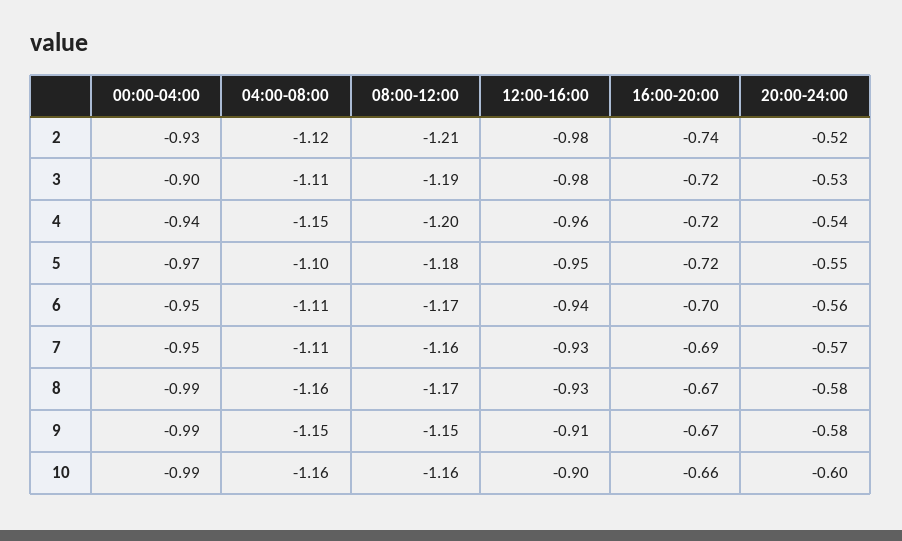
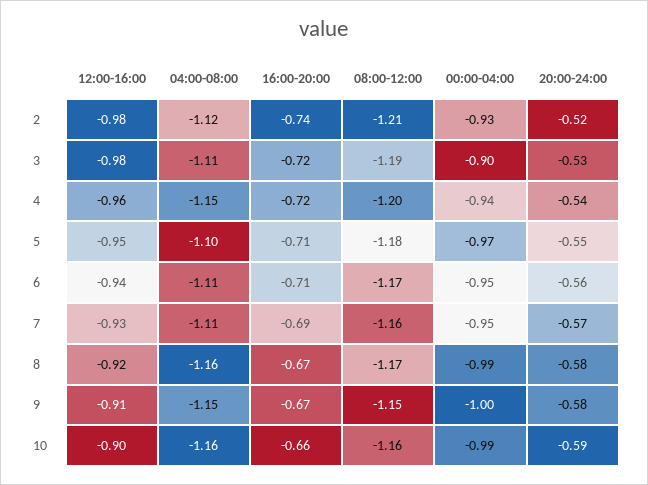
  {
    "00:00-04:00": {
      "2": -0.93,
      "3": -0.9,
      "4": -0.94,
      "5": -0.97,
      "6": -0.95,
      "7": -0.95,
      "8": -0.99,
-     "9": -0.99,
+     "9": -1,
      "10": -0.99
    },
    "04:00-08:00": {
      "2": -1.12,
      "3": -1.11,
      "4": -1.15,
      "5": -1.1,
      "6": -1.11,
      "7": -1.11,
      "8": -1.16,
      "9": -1.15,
      "10": -1.16
    },
    "08:00-12:00": {
      "2": -1.21,
      "3": -1.19,
      "4": -1.2,
      "5": -1.18,
      "6": -1.17,
      "7": -1.16,
      "8": -1.17,
      "9": -1.15,
      "10": -1.16
    },
    "12:00-16:00": {
      "2": -0.98,
      "3": -0.98,
      "4": -0.96,
      "5": -0.95,
      "6": -0.94,
      "7": -0.93,
-     "8": -0.93,
+     "8": -0.92,
      "9": -0.91,
      "10": -0.9
    },
    "16:00-20:00": {
      "2": -0.74,
      "3": -0.72,
      "4": -0.72,
-     "5": -0.72,
+     "5": -0.71,
-     "6": -0.7,
+     "6": -0.71,
      "7": -0.69,
      "8": -0.67,
      "9": -0.67,
      "10": -0.66
    },
    "20:00-24:00": {
      "2": -0.52,
      "3": -0.53,
      "4": -0.54,
      "5": -0.55,
      "6": -0.56,
      "7": -0.57,
      "8": -0.58,
      "9": -0.58,
-     "10": -0.6
+     "10": -0.59
    }
  }

